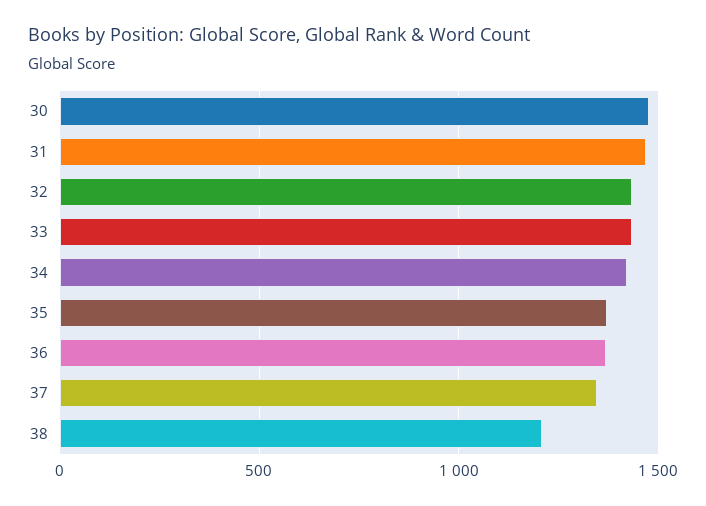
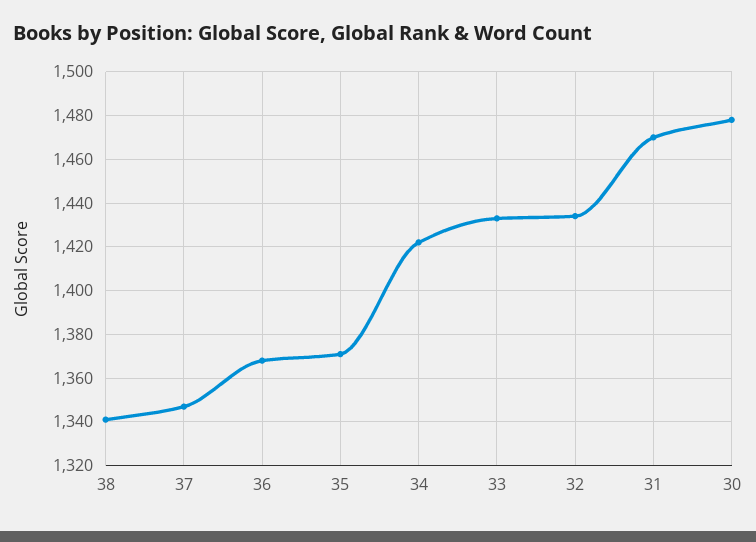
  {
    "30": 1480,
    "31": 1470,
    "32": 1435,
    "33": 1435,
    "34": 1420,
    "35": 1370,
    "36": 1370,
    "37": 1345,
-   "38": 1200
+   "38": 1340
  }

